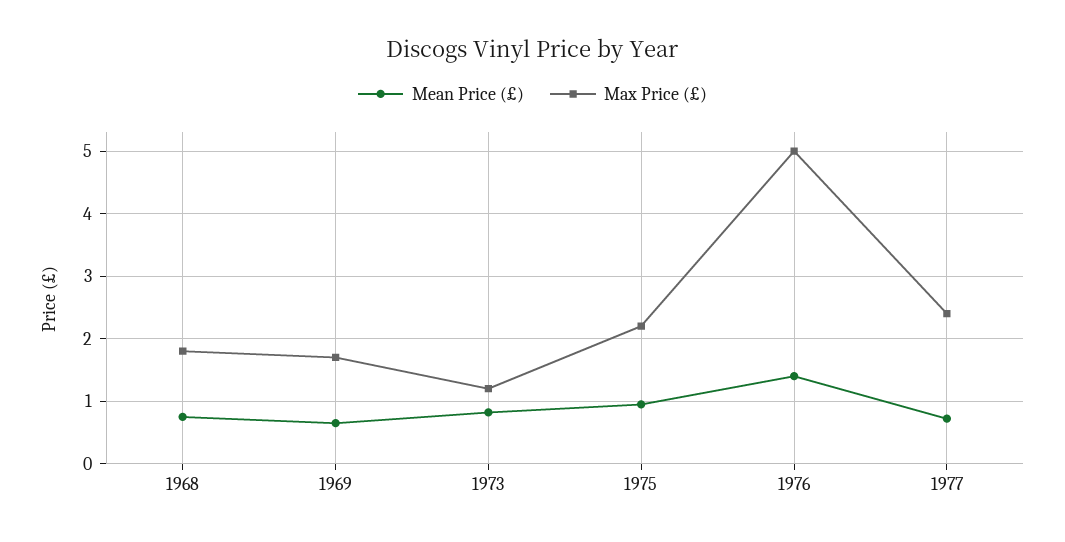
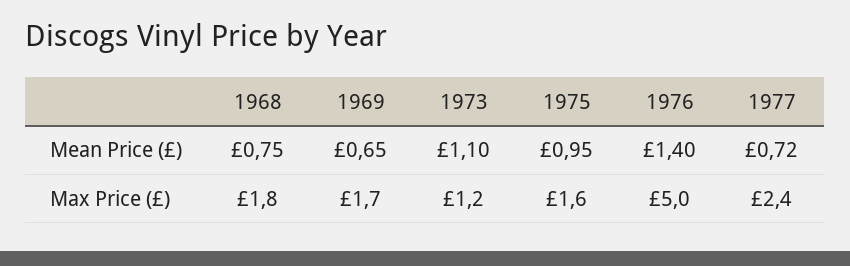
  {
    "Mean Price (£)": {
      "1968": 0.75,
      "1969": 0.65,
-     "1973": 0.8,
+     "1973": 1.1,
      "1975": 0.95,
      "1976": 1.4,
      "1977": 0.72
    },
    "Max Price (£)": {
      "1968": 1.8,
      "1969": 1.7,
      "1973": 1.2,
-     "1975": 2.2,
+     "1975": 1.6,
      "1976": 5,
      "1977": 2.4
    }
  }

